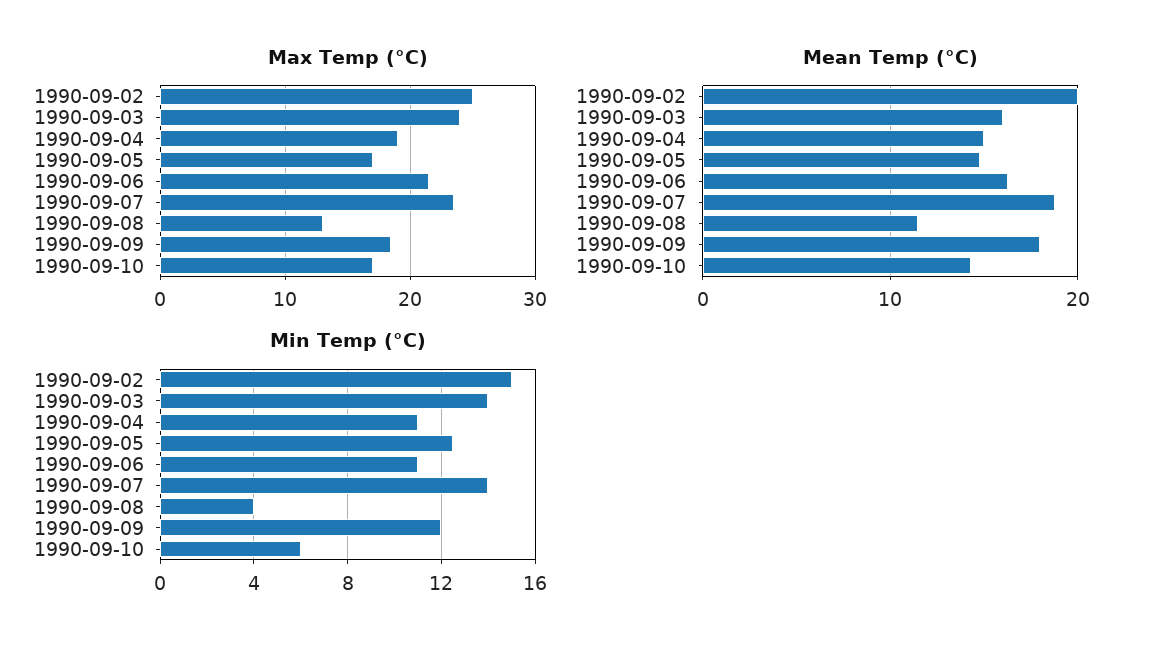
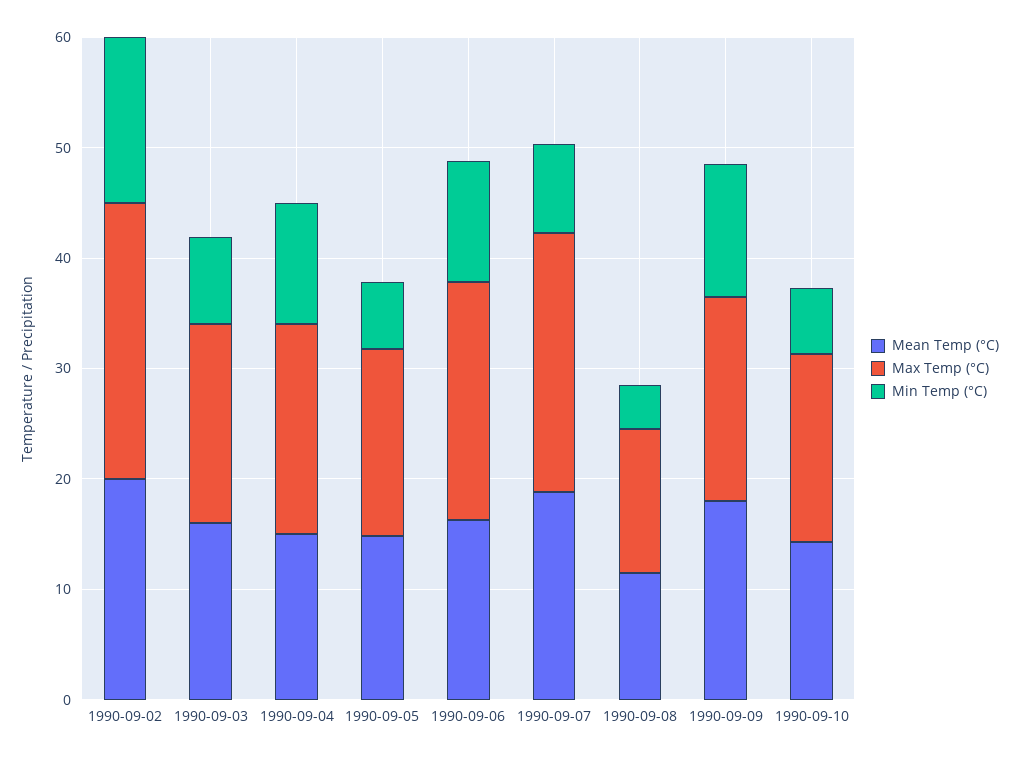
  {
    "Max Temp (°C)": {
      "1990-09-02": 25,
-     "1990-09-03": 24,
+     "1990-09-03": 18,
      "1990-09-04": 19,
      "1990-09-05": 17,
      "1990-09-06": 22,
      "1990-09-07": 24,
      "1990-09-08": 13,
      "1990-09-09": 19,
      "1990-09-10": 17
    },
    "Mean Temp (°C)": {
      "1990-09-02": 20,
      "1990-09-03": 16,
      "1990-09-04": 15,
      "1990-09-05": 15,
      "1990-09-06": 16,
      "1990-09-07": 19,
      "1990-09-08": 12,
      "1990-09-09": 18,
      "1990-09-10": 14
    },
    "Min Temp (°C)": {
      "1990-09-02": 15,
-     "1990-09-03": 14,
+     "1990-09-03": 8,
      "1990-09-04": 11,
-     "1990-09-05": 12.5,
+     "1990-09-05": 6,
      "1990-09-06": 11,
-     "1990-09-07": 14,
+     "1990-09-07": 8,
      "1990-09-08": 4,
      "1990-09-09": 12,
      "1990-09-10": 6
    }
  }

